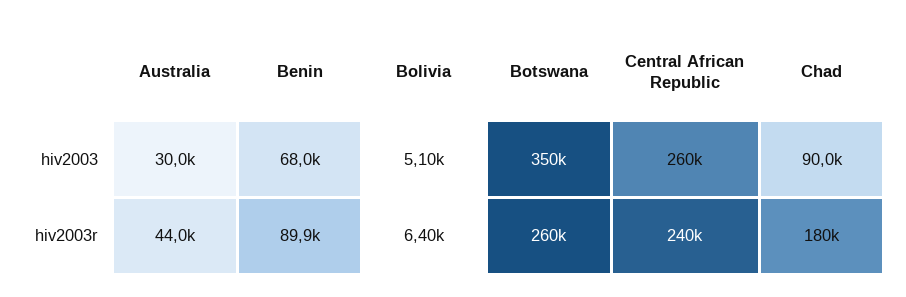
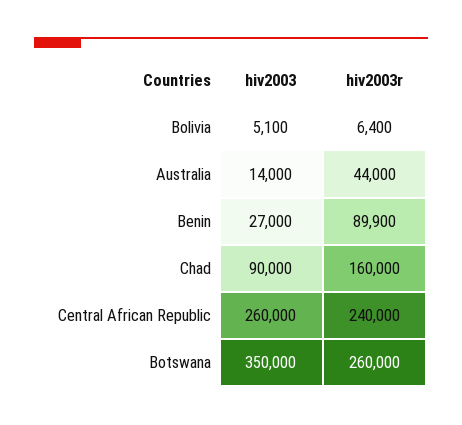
  {
    "Australia": {
-     "hiv2003": 30000,
+     "hiv2003": 14000,
      "hiv2003r": 44000
    },
    "Benin": {
-     "hiv2003": 68000,
+     "hiv2003": 27000,
      "hiv2003r": 89900
    },
    "Bolivia": {
      "hiv2003": 5100,
      "hiv2003r": 6400
    },
    "Botswana": {
      "hiv2003": 350000,
      "hiv2003r": 260000
    },
    "Central African Republic": {
      "hiv2003": 260000,
      "hiv2003r": 240000
    },
    "Chad": {
      "hiv2003": 90000,
-     "hiv2003r": 180000
+     "hiv2003r": 160000
    }
  }

